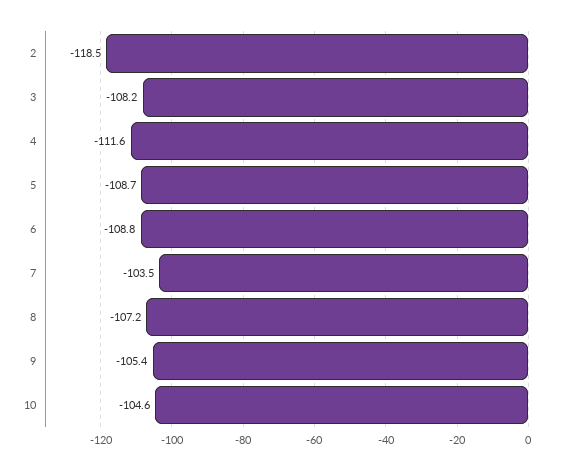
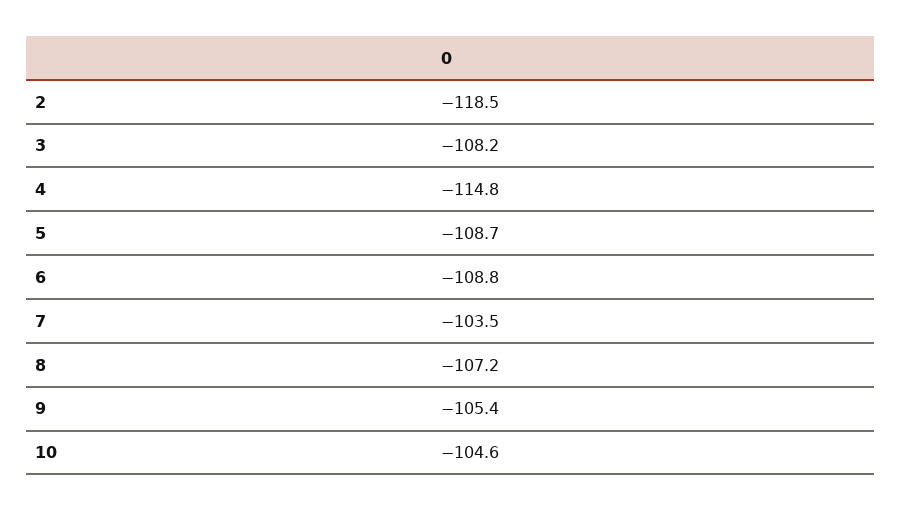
  {
    "2": -118.5,
    "3": -108.2,
-   "4": -111.6,
+   "4": -114.8,
    "5": -108.7,
    "6": -108.8,
    "7": -103.5,
    "8": -107.2,
    "9": -105.4,
    "10": -104.6
  }

